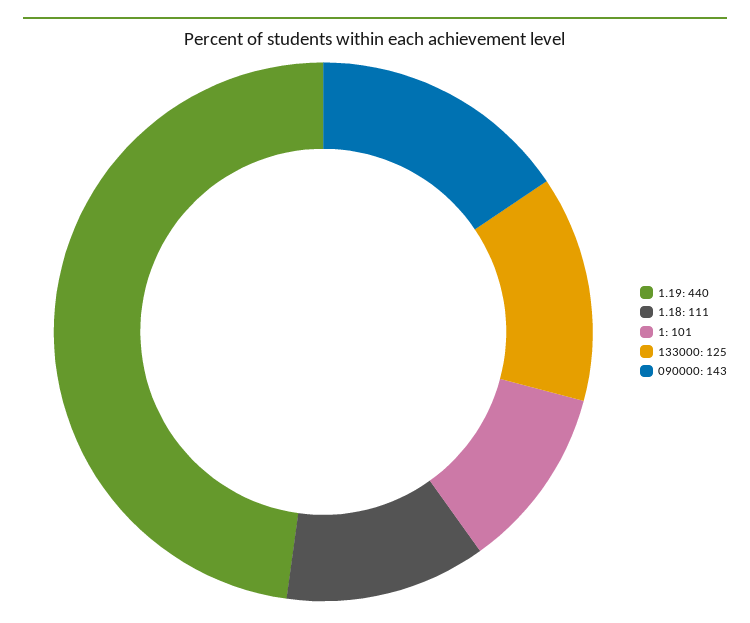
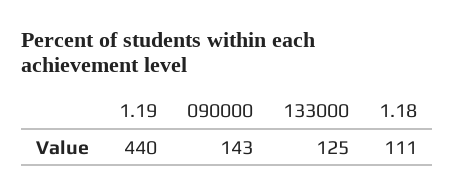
  {
    "1.19": 440,
    "1.18": 111,
-   "1": 101,
    "133000": 125,
    "090000": 143
  }

